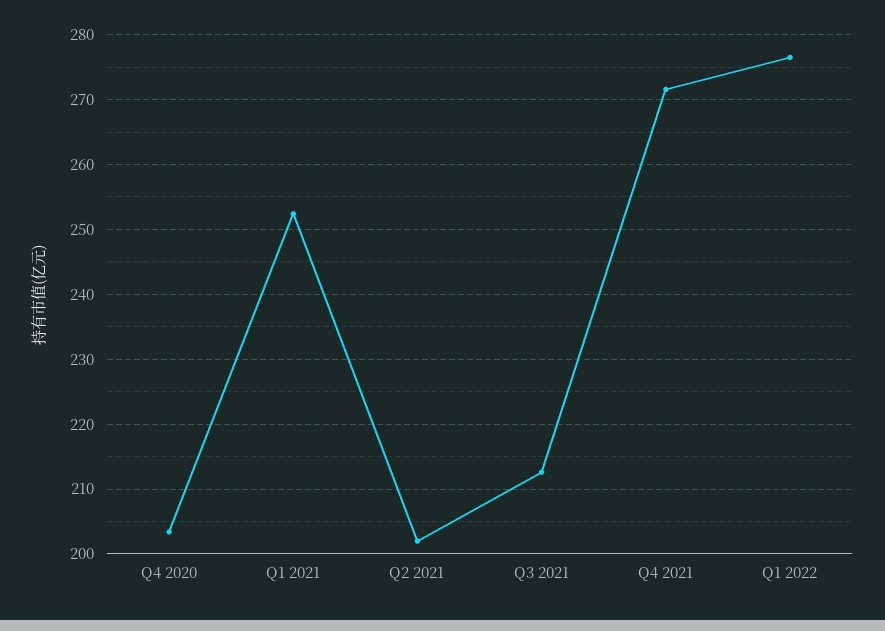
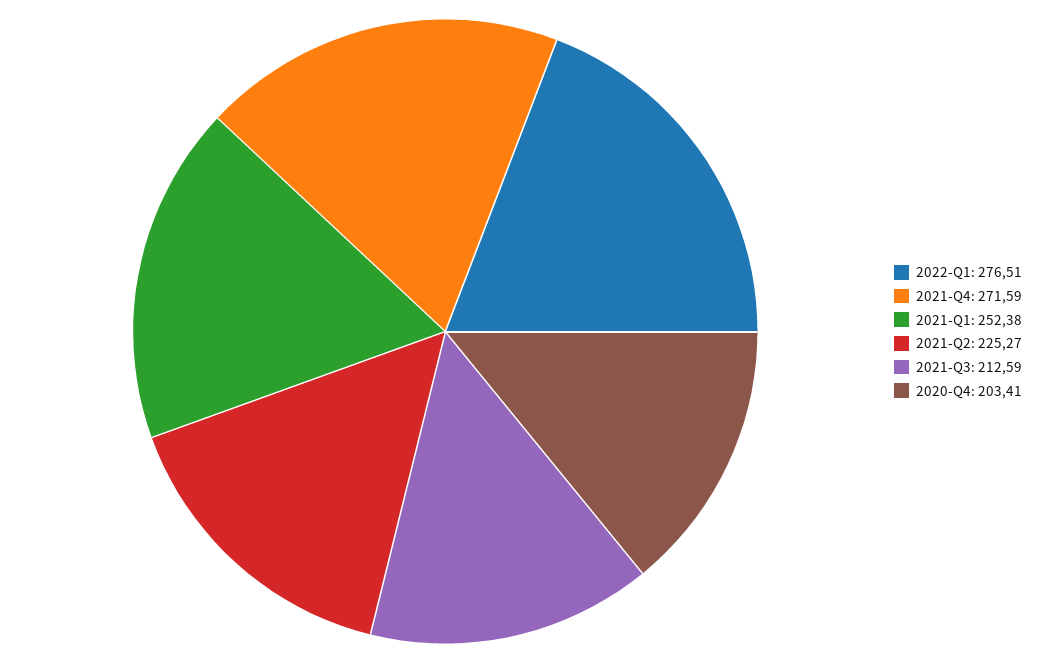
  {
    "Q4 2020": 203.41,
    "Q1 2021": 252.38,
-   "Q2 2021": 202,
+   "Q2 2021": 225.27,
    "Q3 2021": 212.59,
    "Q4 2021": 271.59,
    "Q1 2022": 276.51
  }

